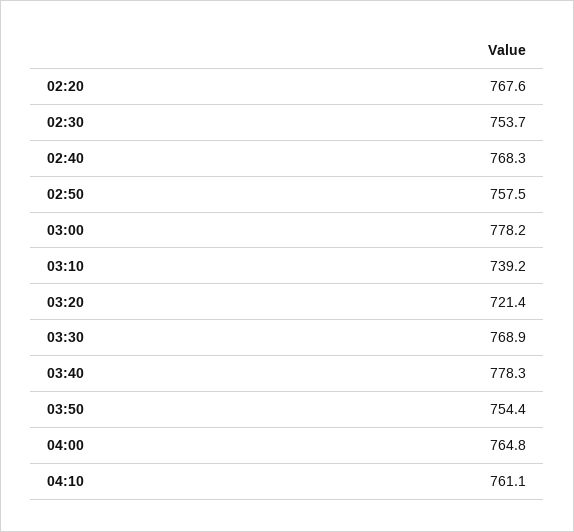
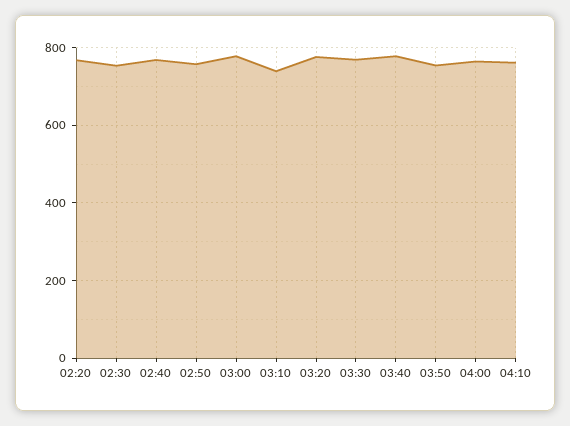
  {
    "02:20": 767.6,
    "02:30": 753.7,
    "02:40": 768.3,
    "02:50": 757.5,
    "03:00": 778.2,
    "03:10": 739.2,
-   "03:20": 721.4,
+   "03:20": 780,
    "03:30": 768.9,
    "03:40": 778.3,
    "03:50": 754.4,
    "04:00": 764.8,
    "04:10": 761.1
  }

